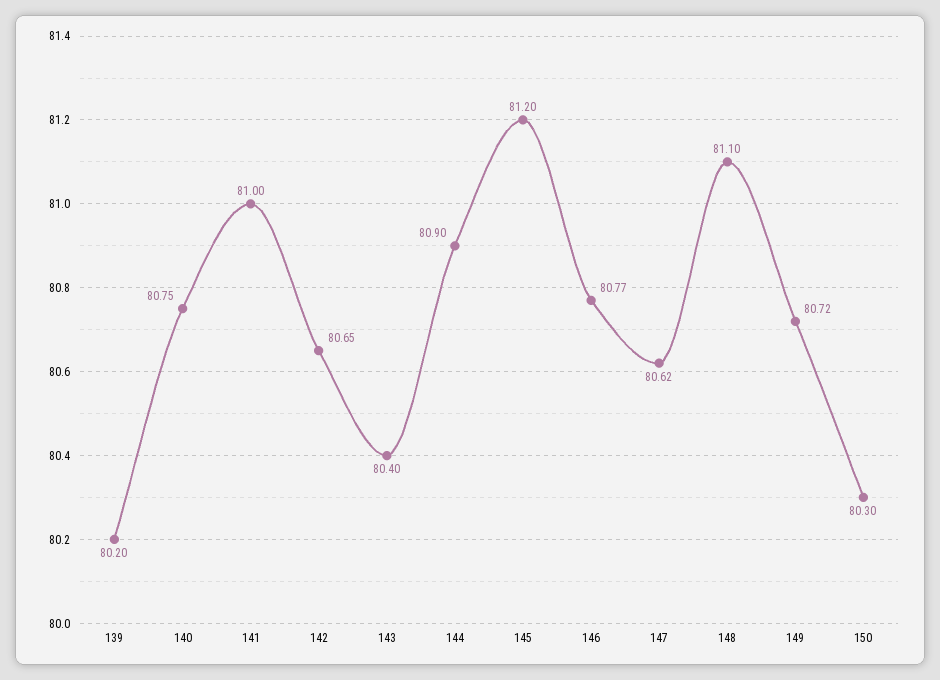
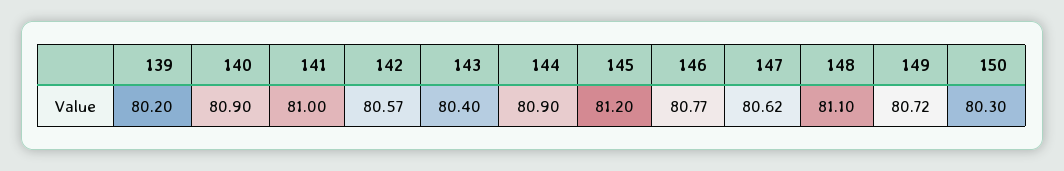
  {
    "139": 80.2,
-   "140": 80.75,
+   "140": 80.9,
    "141": 81,
-   "142": 80.65,
+   "142": 80.57,
    "143": 80.4,
    "144": 80.9,
    "145": 81.2,
    "146": 80.77,
    "147": 80.62,
    "148": 81.1,
    "149": 80.72,
    "150": 80.3
  }

